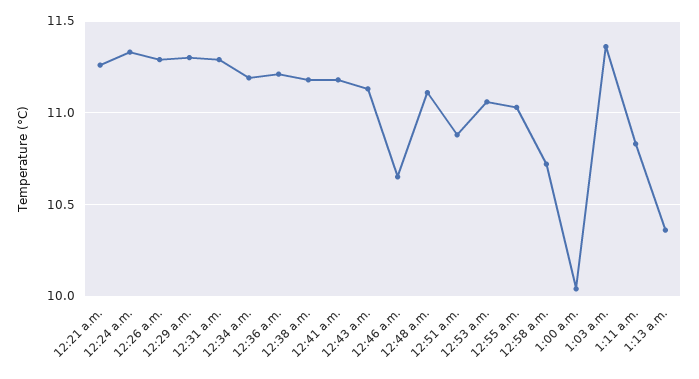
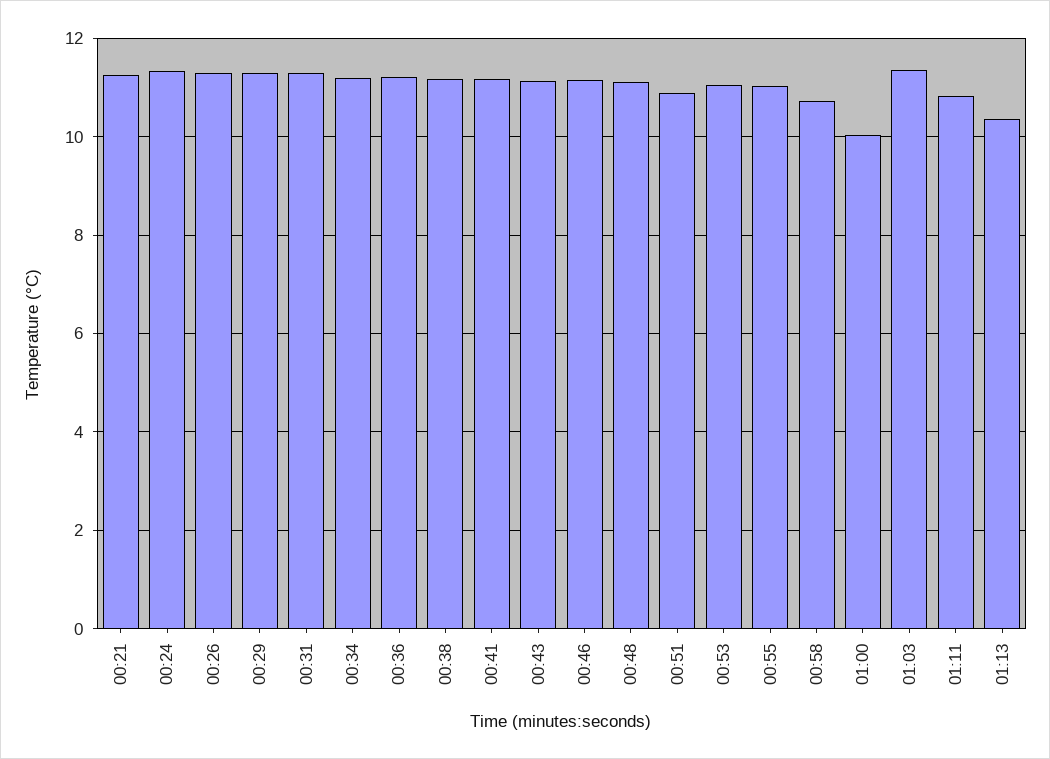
  {
    "12:21 a.m.": 11.25,
    "12:24 a.m.": 11.35,
    "12:26 a.m.": 11.3,
    "12:29 a.m.": 11.3,
    "12:31 a.m.": 11.3,
    "12:34 a.m.": 11.2,
    "12:36 a.m.": 11.2,
    "12:38 a.m.": 11.2,
    "12:41 a.m.": 11.2,
    "12:43 a.m.": 11.15,
-   "12:46 a.m.": 10.65,
+   "12:46 a.m.": 11.2,
    "12:48 a.m.": 11.1,
    "12:51 a.m.": 10.9,
    "12:53 a.m.": 11.05,
    "12:55 a.m.": 11.05,
    "12:58 a.m.": 10.7,
    "1:00 a.m.": 10.05,
    "1:03 a.m.": 11.35,
    "1:11 a.m.": 10.85,
    "1:13 a.m.": 10.35
  }

